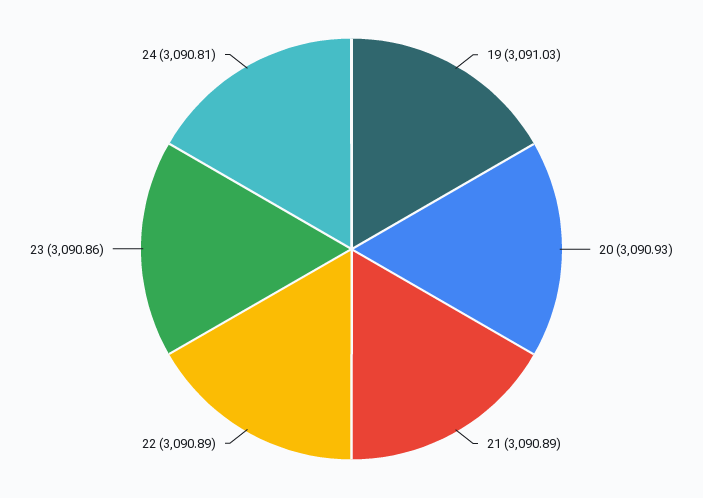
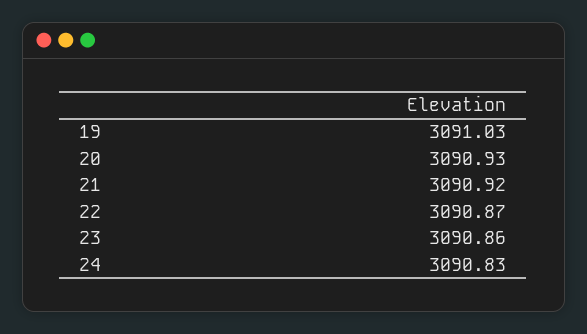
  {
    "19": 3091.03,
    "20": 3090.93,
-   "21": 3090.89,
+   "21": 3090.92,
-   "22": 3090.89,
+   "22": 3090.87,
    "23": 3090.86,
-   "24": 3090.81
+   "24": 3090.83
  }

